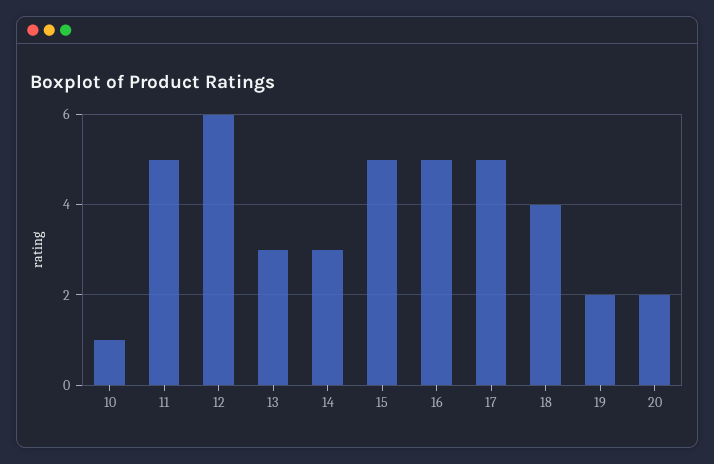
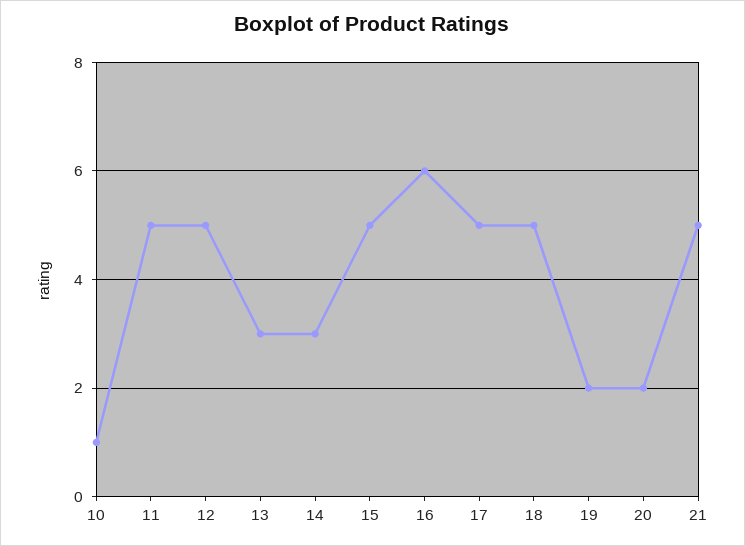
  {
    "10": 1,
    "11": 5,
-   "12": 6,
+   "12": 5,
    "13": 3,
    "14": 3,
    "15": 5,
-   "16": 5,
+   "16": 6,
    "17": 5,
-   "18": 4,
+   "18": 5,
    "19": 2,
-   "20": 2
+   "20": 2,
+   "21": 5
  }

